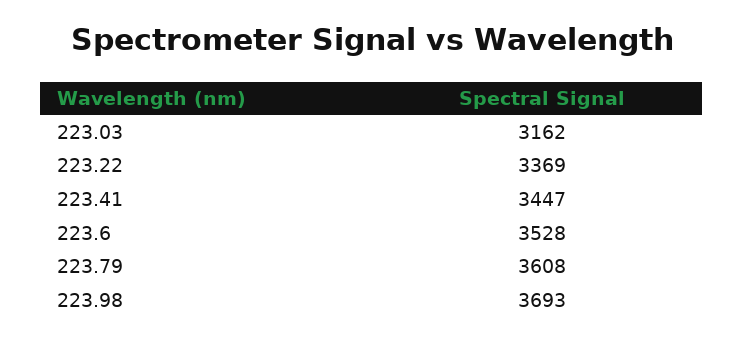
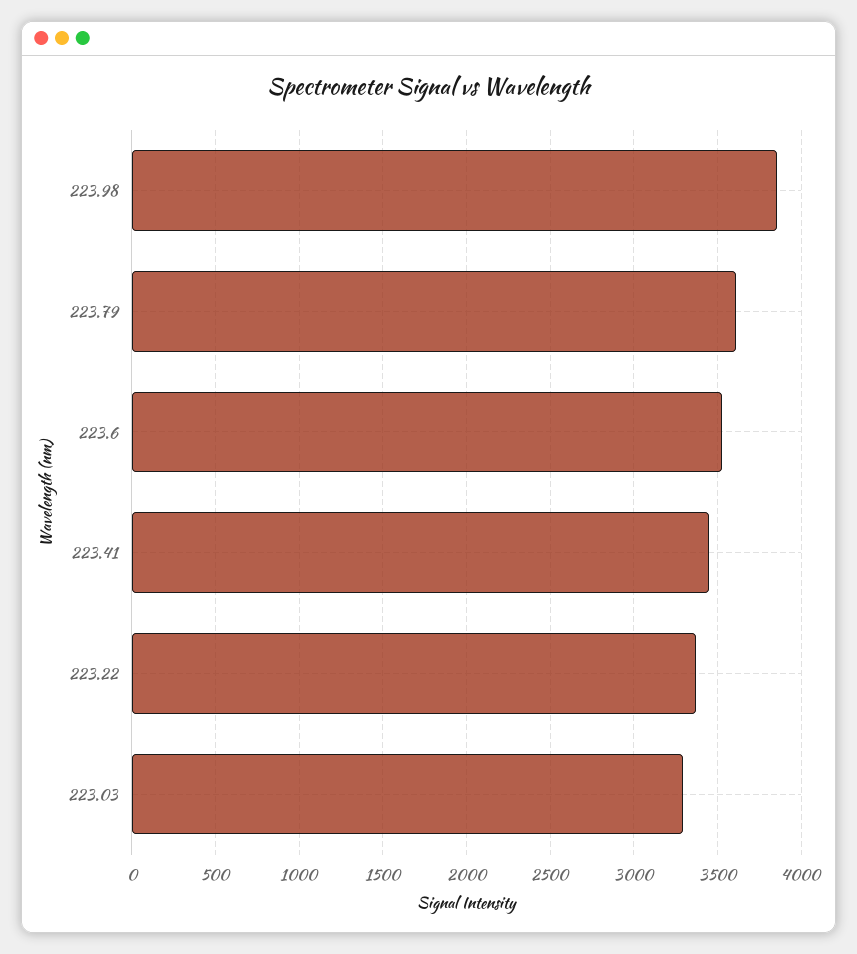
  {
-   "223.03": 3162,
+   "223.03": 3300,
    "223.22": 3369,
    "223.41": 3447,
    "223.6": 3528,
    "223.79": 3608,
-   "223.98": 3693
+   "223.98": 3850
  }

